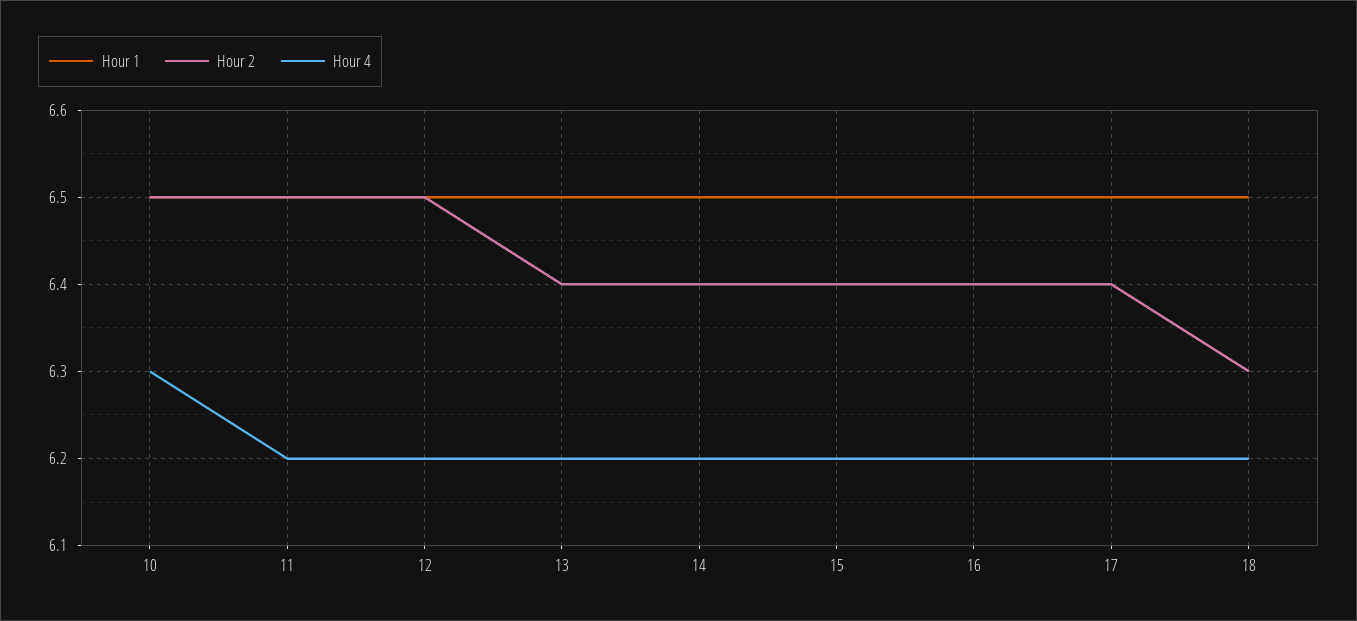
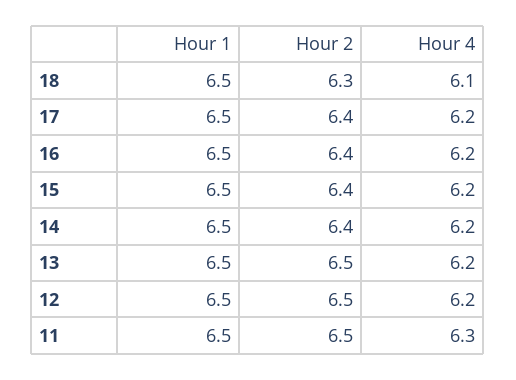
  {
    "Hour 1": {
-     "10": 6.5,
      "11": 6.5,
      "12": 6.5,
      "13": 6.5,
      "14": 6.5,
      "15": 6.5,
      "16": 6.5,
      "17": 6.5,
      "18": 6.5
    },
    "Hour 2": {
-     "10": 6.5,
      "11": 6.5,
      "12": 6.5,
-     "13": 6.4,
+     "13": 6.5,
      "14": 6.4,
      "15": 6.4,
      "16": 6.4,
      "17": 6.4,
      "18": 6.3
    },
    "Hour 4": {
-     "10": 6.3,
-     "11": 6.2,
+     "11": 6.3,
      "12": 6.2,
      "13": 6.2,
      "14": 6.2,
      "15": 6.2,
      "16": 6.2,
      "17": 6.2,
-     "18": 6.2
+     "18": 6.1
    }
  }

